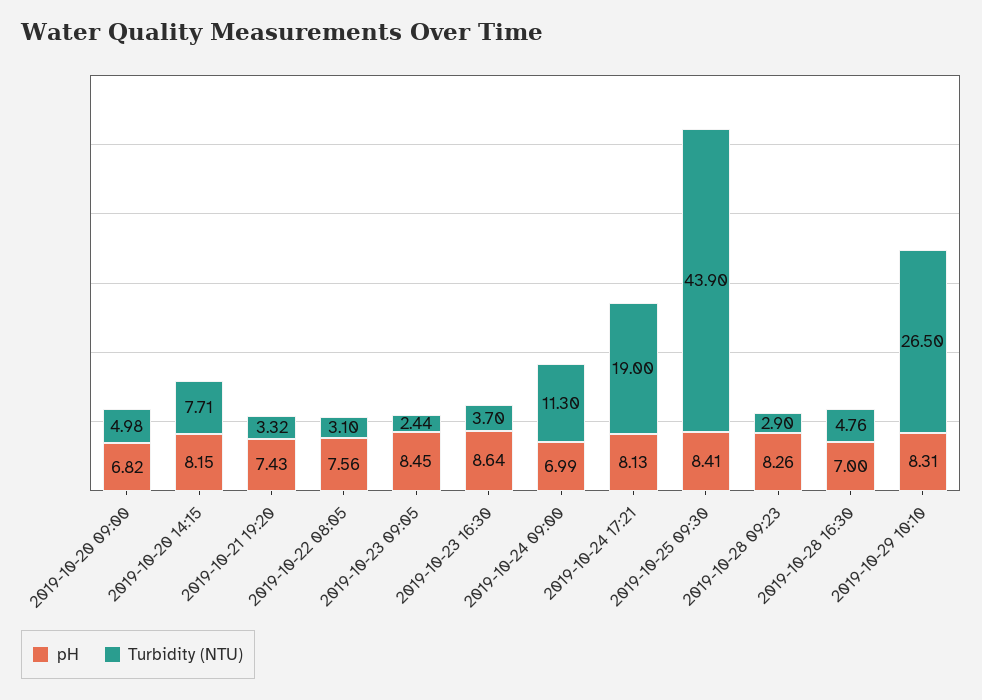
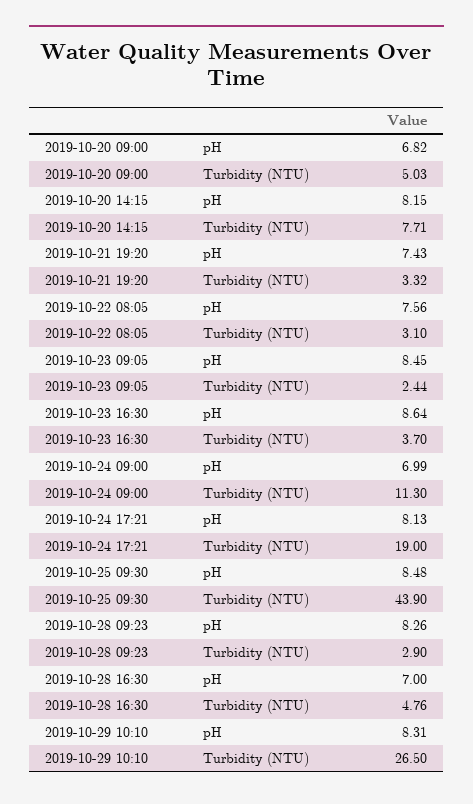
  {
    "pH": {
      "2019-10-20 09:00": 6.82,
      "2019-10-20 14:15": 8.15,
      "2019-10-21 19:20": 7.43,
      "2019-10-22 08:05": 7.56,
      "2019-10-23 09:05": 8.45,
      "2019-10-23 16:30": 8.64,
      "2019-10-24 09:00": 6.99,
      "2019-10-24 17:21": 8.13,
-     "2019-10-25 09:30": 8.41,
+     "2019-10-25 09:30": 8.48,
      "2019-10-28 09:23": 8.26,
      "2019-10-28 16:30": 7,
      "2019-10-29 10:10": 8.31
    },
    "Turbidity (NTU)": {
-     "2019-10-20 09:00": 4.98,
+     "2019-10-20 09:00": 5.03,
      "2019-10-20 14:15": 7.71,
      "2019-10-21 19:20": 3.32,
      "2019-10-22 08:05": 3.1,
      "2019-10-23 09:05": 2.44,
      "2019-10-23 16:30": 3.7,
      "2019-10-24 09:00": 11.3,
      "2019-10-24 17:21": 19,
      "2019-10-25 09:30": 43.9,
      "2019-10-28 09:23": 2.9,
      "2019-10-28 16:30": 4.76,
      "2019-10-29 10:10": 26.5
    }
  }

